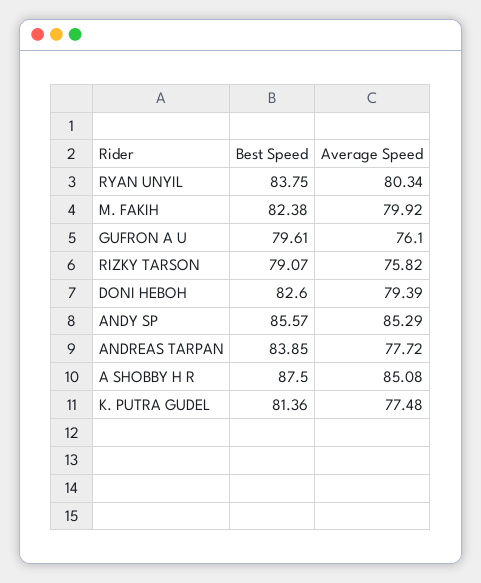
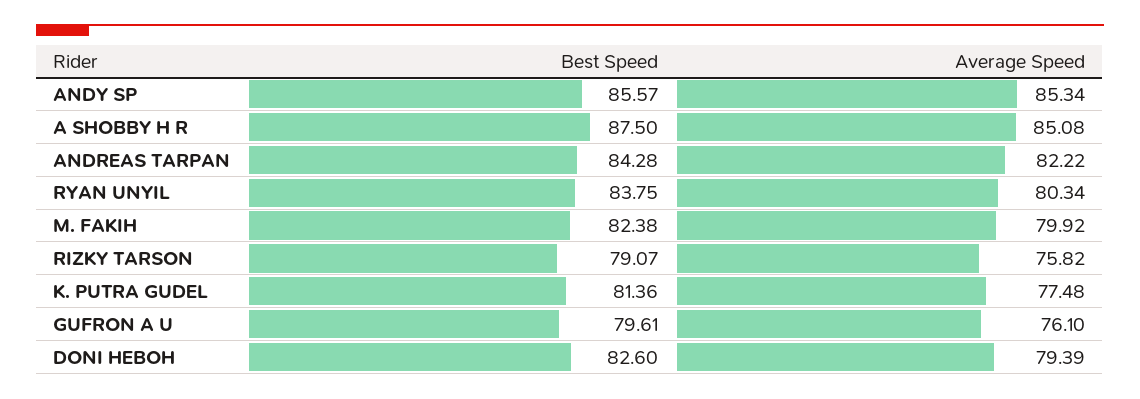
  {
    "Best Speed": {
      "RYAN UNYIL": 83.75,
      "M. FAKIH": 82.38,
      "GUFRON A U": 79.61,
      "RIZKY TARSON": 79.07,
      "DONI HEBOH": 82.6,
      "ANDY SP": 85.57,
-     "ANDREAS TARPAN": 83.85,
+     "ANDREAS TARPAN": 84.28,
      "A SHOBBY H R": 87.5,
      "K. PUTRA GUDEL": 81.36
    },
    "Average Speed": {
      "RYAN UNYIL": 80.34,
      "M. FAKIH": 79.92,
      "GUFRON A U": 76.1,
      "RIZKY TARSON": 75.82,
      "DONI HEBOH": 79.39,
-     "ANDY SP": 85.29,
+     "ANDY SP": 85.34,
-     "ANDREAS TARPAN": 77.72,
+     "ANDREAS TARPAN": 82.22,
      "A SHOBBY H R": 85.08,
      "K. PUTRA GUDEL": 77.48
    }
  }

